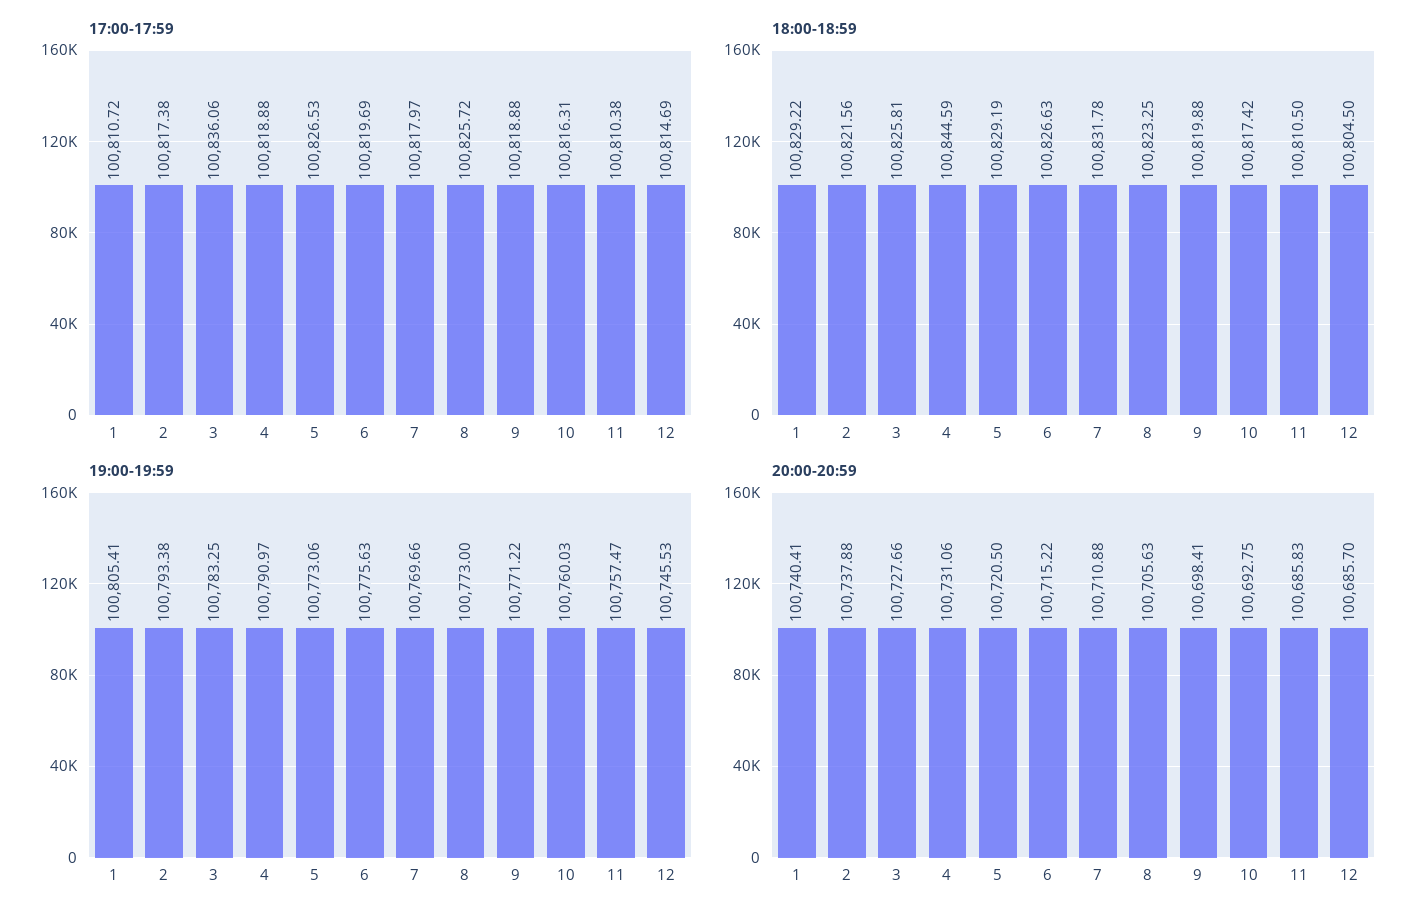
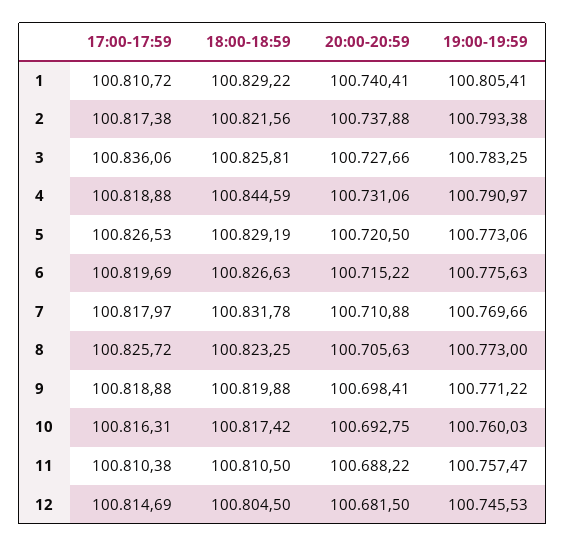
  {
    "17:00-17:59": {
      "1": 100810.72,
      "2": 100817.38,
      "3": 100836.06,
      "4": 100818.88,
      "5": 100826.53,
      "6": 100819.69,
      "7": 100817.97,
      "8": 100825.72,
      "9": 100818.88,
      "10": 100816.31,
      "11": 100810.38,
      "12": 100814.69
    },
    "18:00-18:59": {
      "1": 100829.22,
      "2": 100821.56,
      "3": 100825.81,
      "4": 100844.59,
      "5": 100829.19,
      "6": 100826.63,
      "7": 100831.78,
      "8": 100823.25,
      "9": 100819.88,
      "10": 100817.42,
      "11": 100810.5,
      "12": 100804.5
    },
    "19:00-19:59": {
      "1": 100805.41,
      "2": 100793.38,
      "3": 100783.25,
      "4": 100790.97,
      "5": 100773.06,
      "6": 100775.63,
      "7": 100769.66,
      "8": 100773,
      "9": 100771.22,
      "10": 100760.03,
      "11": 100757.47,
      "12": 100745.53
    },
    "20:00-20:59": {
      "1": 100740.41,
      "2": 100737.88,
      "3": 100727.66,
      "4": 100731.06,
      "5": 100720.5,
      "6": 100715.22,
      "7": 100710.88,
      "8": 100705.63,
      "9": 100698.41,
      "10": 100692.75,
-     "11": 100685.83,
+     "11": 100688.22,
-     "12": 100685.7
+     "12": 100681.5
    }
  }

